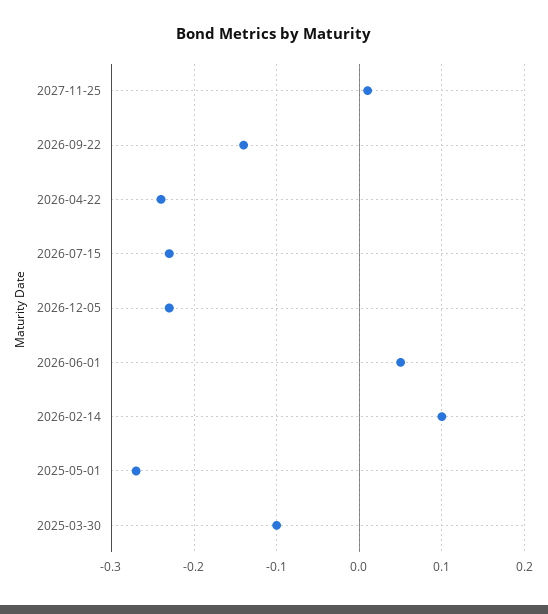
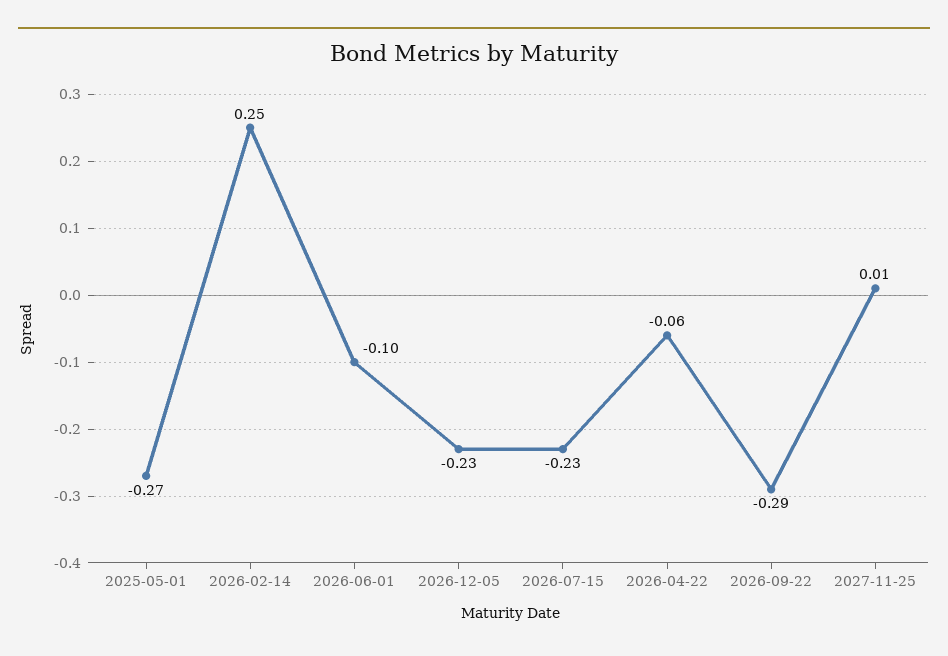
  {
    "2027-11-25": 0.01,
-   "2026-09-22": -0.14,
+   "2026-09-22": -0.29,
-   "2026-04-22": -0.24,
+   "2026-04-22": -0.06,
    "2026-07-15": -0.23,
    "2026-12-05": -0.23,
-   "2026-06-01": 0.05,
+   "2026-06-01": -0.1,
-   "2026-02-14": 0.1,
+   "2026-02-14": 0.25,
-   "2025-05-01": -0.27,
+   "2025-05-01": -0.27
-   "2025-03-30": -0.1
  }

